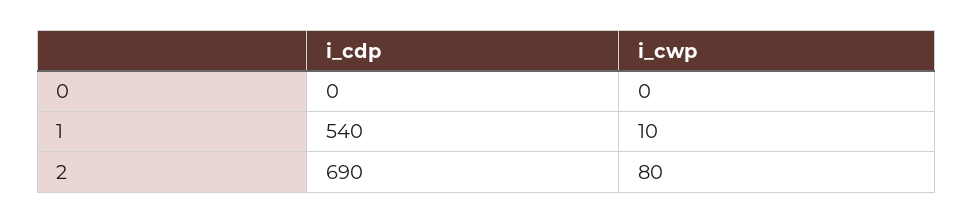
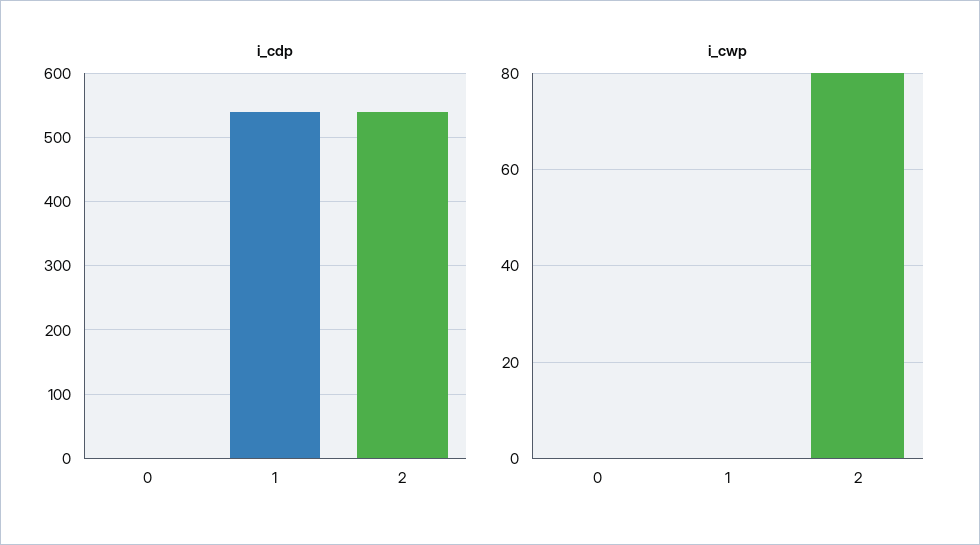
  {
    "i_cdp": {
      "0": 0,
      "1": 540,
-     "2": 690
+     "2": 540
    },
    "i_cwp": {
      "0": 0,
-     "1": 10,
+     "1": 0,
      "2": 80
    }
  }

